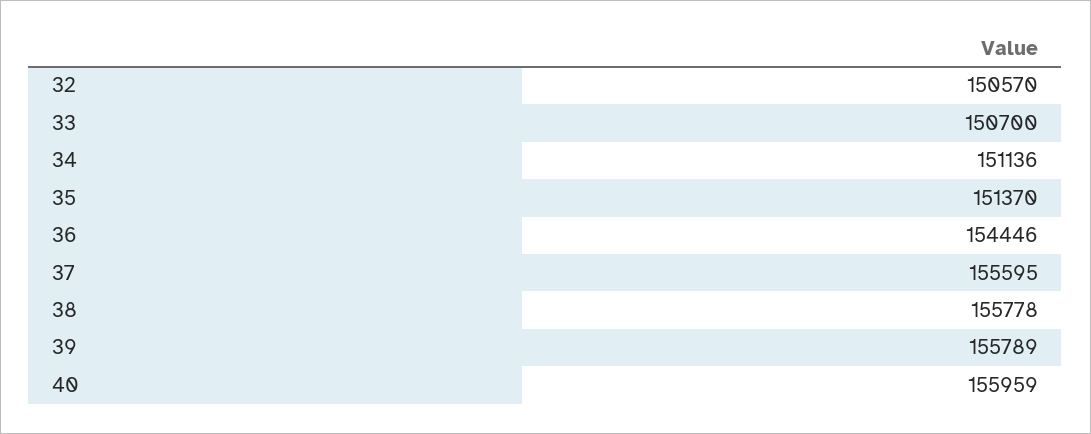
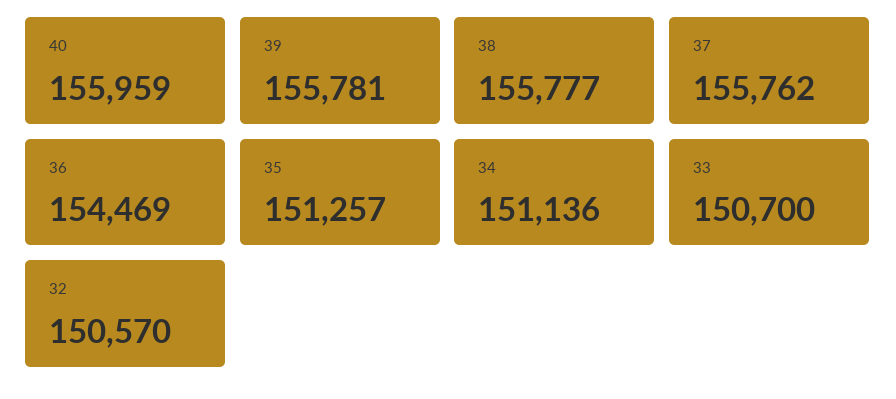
  {
    "32": 150570,
    "33": 150700,
    "34": 151136,
-   "35": 151370,
+   "35": 151257,
-   "36": 154446,
+   "36": 154469,
-   "37": 155595,
+   "37": 155762,
-   "38": 155778,
+   "38": 155777,
-   "39": 155789,
+   "39": 155781,
    "40": 155959
  }

